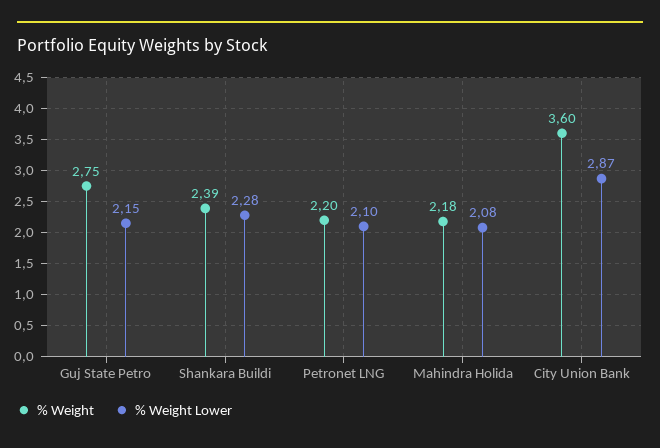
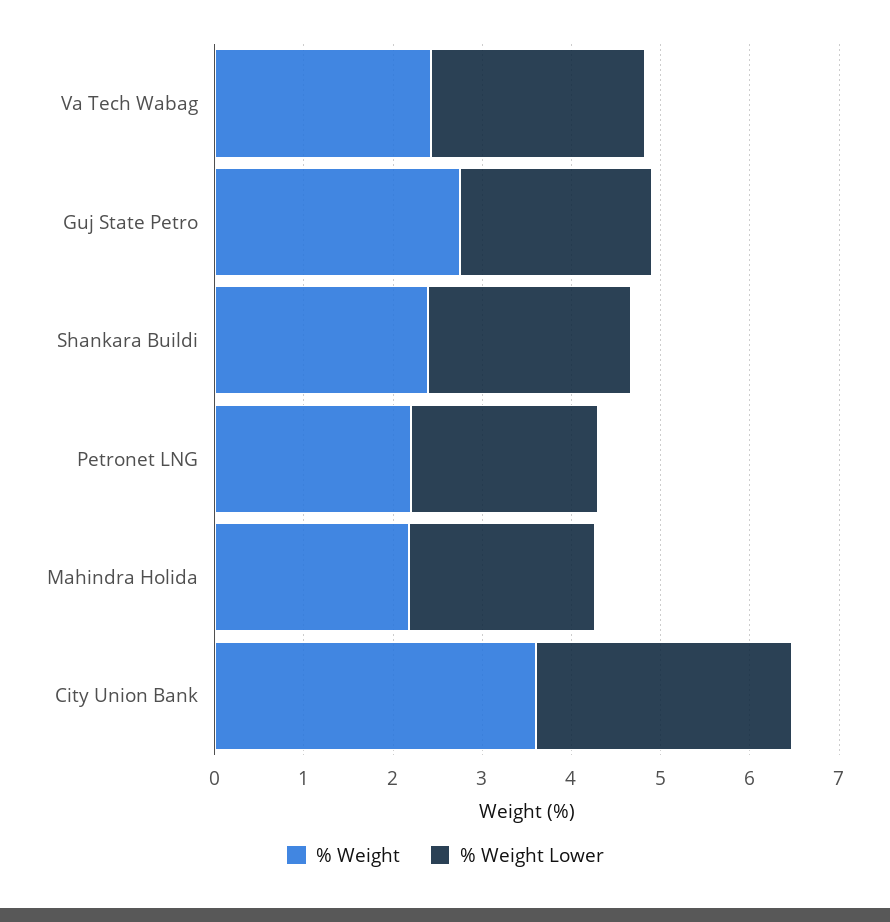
  {
    "% Weight": {
      "Guj State Petro": 2.75,
      "Shankara Buildi": 2.39,
      "Petronet LNG": 2.2,
      "Mahindra Holida": 2.18,
-     "City Union Bank": 3.6
+     "City Union Bank": 3.6,
+     "Va Tech Wabag": 2.4
    },
    "% Weight Lower": {
      "Guj State Petro": 2.15,
      "Shankara Buildi": 2.28,
      "Petronet LNG": 2.1,
      "Mahindra Holida": 2.08,
-     "City Union Bank": 2.87
+     "City Union Bank": 2.87,
+     "Va Tech Wabag": 2.4
    }
  }

